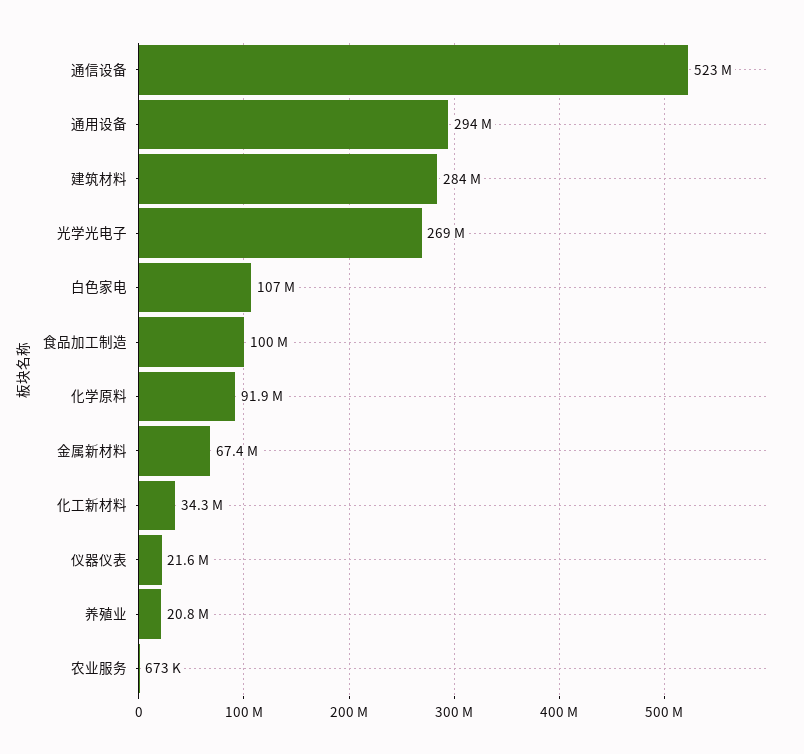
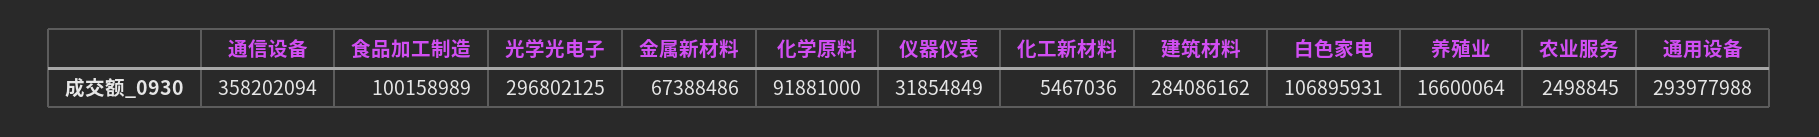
  {
-   "通信设备": 523000000,
+   "通信设备": 358202094,
    "通用设备": 293977988,
    "建筑材料": 284086162,
-   "光学光电子": 269000000,
+   "光学光电子": 296802125,
    "白色家电": 106895931,
    "食品加工制造": 100158989,
    "化学原料": 91881000,
    "金属新材料": 67388486,
-   "化工新材料": 34300000,
+   "化工新材料": 5467036,
-   "仪器仪表": 21600000,
+   "仪器仪表": 31854849,
-   "养殖业": 20800000,
+   "养殖业": 16600064,
-   "农业服务": 673000
+   "农业服务": 2498845
  }

